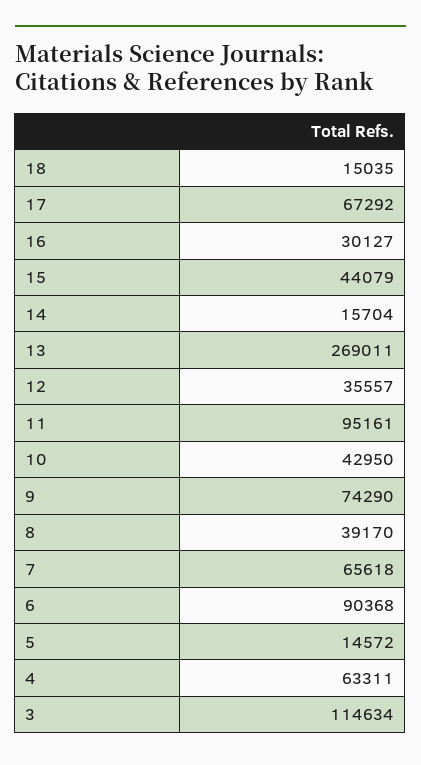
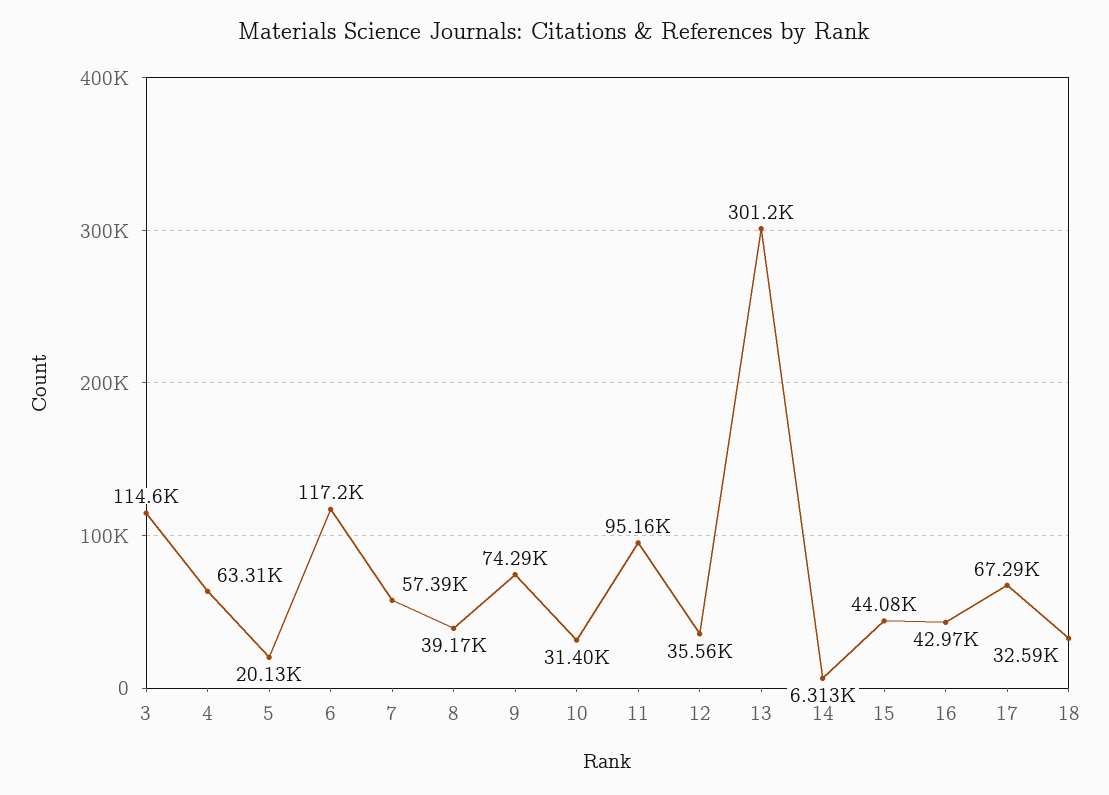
  {
-   "18": 15035,
+   "18": 32590,
    "17": 67292,
-   "16": 30127,
+   "16": 42970,
    "15": 44079,
-   "14": 15704,
+   "14": 6313,
-   "13": 269011,
+   "13": 301200,
    "12": 35557,
    "11": 95161,
-   "10": 42950,
+   "10": 31400,
    "9": 74290,
    "8": 39170,
-   "7": 65618,
+   "7": 57390,
-   "6": 90368,
+   "6": 117200,
-   "5": 14572,
+   "5": 20130,
    "4": 63311,
    "3": 114634
  }

